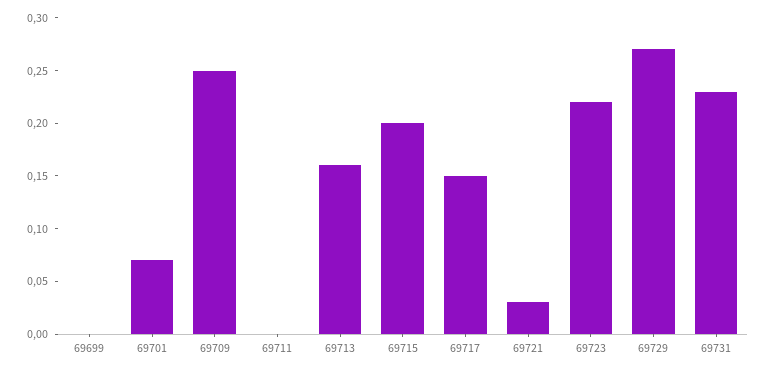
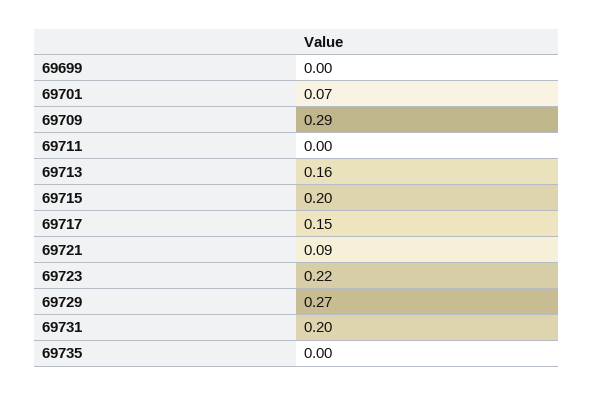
  {
    "69699": 0,
    "69701": 0.07,
-   "69709": 0.25,
+   "69709": 0.29,
    "69711": 0,
    "69713": 0.16,
    "69715": 0.2,
    "69717": 0.15,
-   "69721": 0.03,
+   "69721": 0.09,
    "69723": 0.22,
    "69729": 0.27,
-   "69731": 0.23
+   "69731": 0.2,
+   "69735": 0
  }

